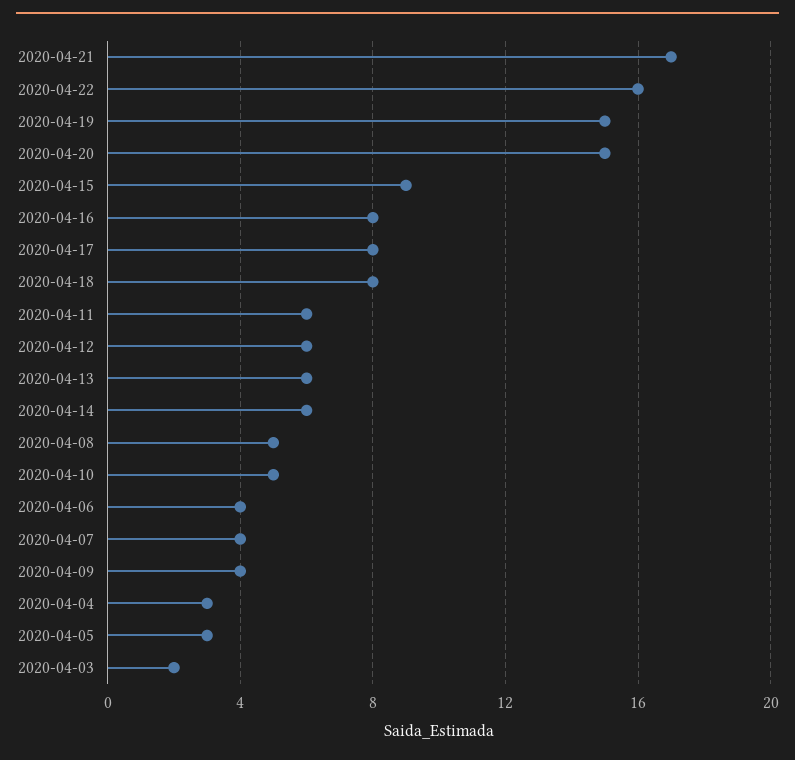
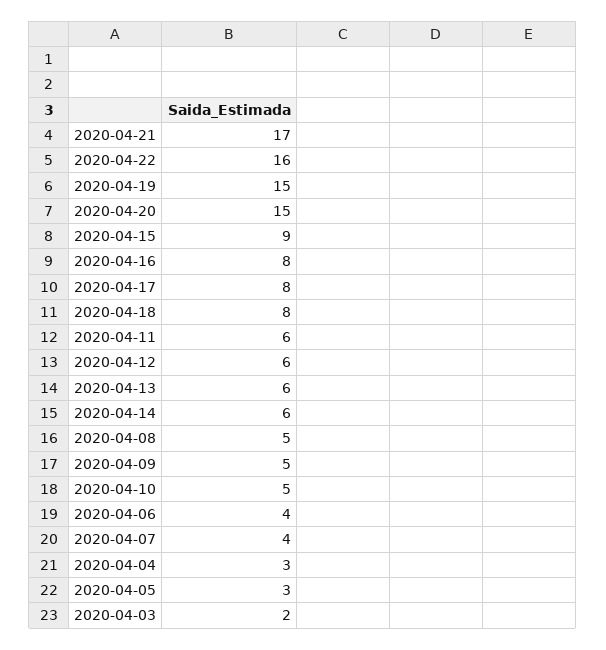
  {
    "2020-04-21": 17,
    "2020-04-22": 16,
    "2020-04-19": 15,
    "2020-04-20": 15,
    "2020-04-15": 9,
    "2020-04-16": 8,
    "2020-04-17": 8,
    "2020-04-18": 8,
    "2020-04-11": 6,
    "2020-04-12": 6,
    "2020-04-13": 6,
    "2020-04-14": 6,
    "2020-04-08": 5,
    "2020-04-10": 5,
    "2020-04-06": 4,
    "2020-04-07": 4,
-   "2020-04-09": 4,
+   "2020-04-09": 5,
    "2020-04-04": 3,
    "2020-04-05": 3,
    "2020-04-03": 2
  }

